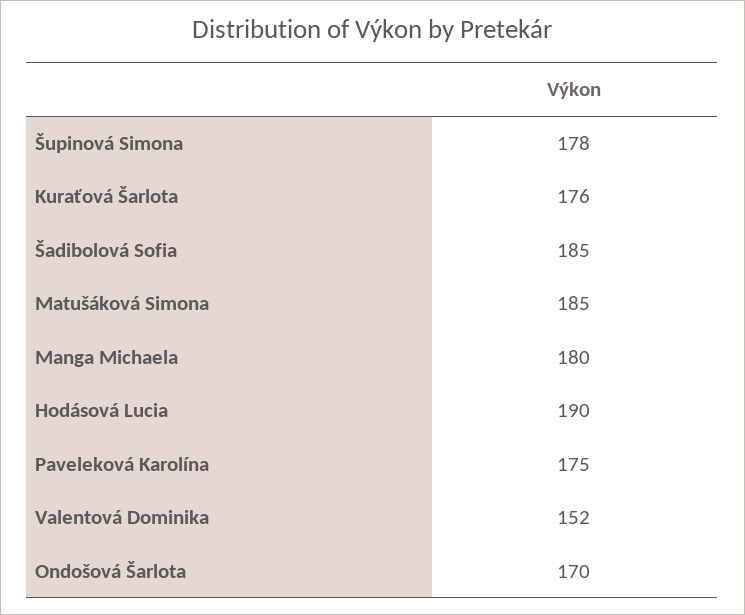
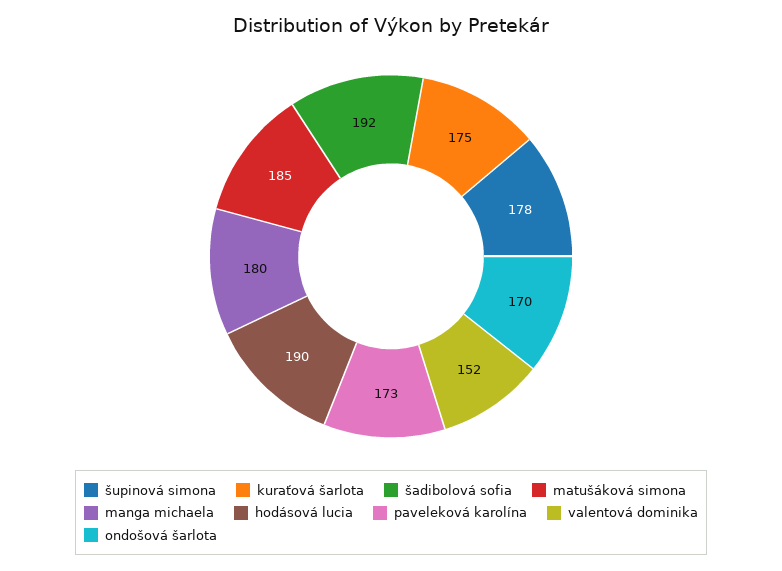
  {
    "Šupinová Simona": 178,
-   "Kuraťová Šarlota": 176,
+   "Kuraťová Šarlota": 175,
-   "Šadibolová Sofia": 185,
+   "Šadibolová Sofia": 192,
    "Matušáková Simona": 185,
    "Manga Michaela": 180,
    "Hodásová Lucia": 190,
-   "Paveleková Karolína": 175,
+   "Paveleková Karolína": 173,
    "Valentová Dominika": 152,
    "Ondošová Šarlota": 170
  }

